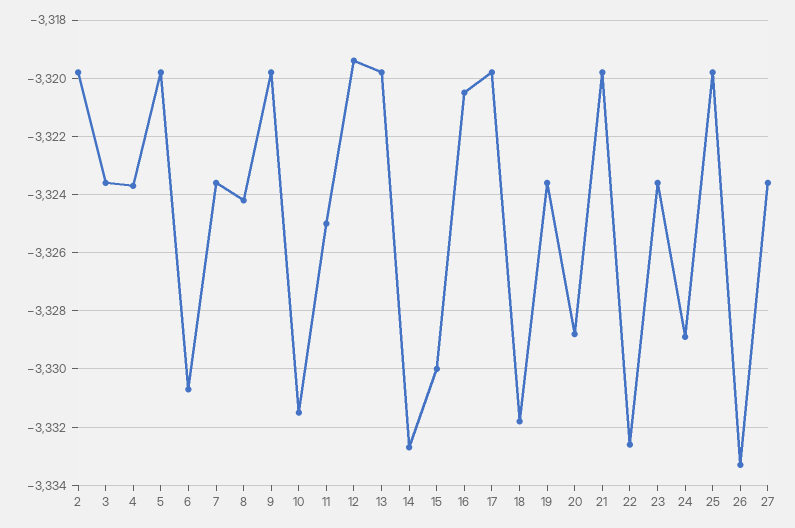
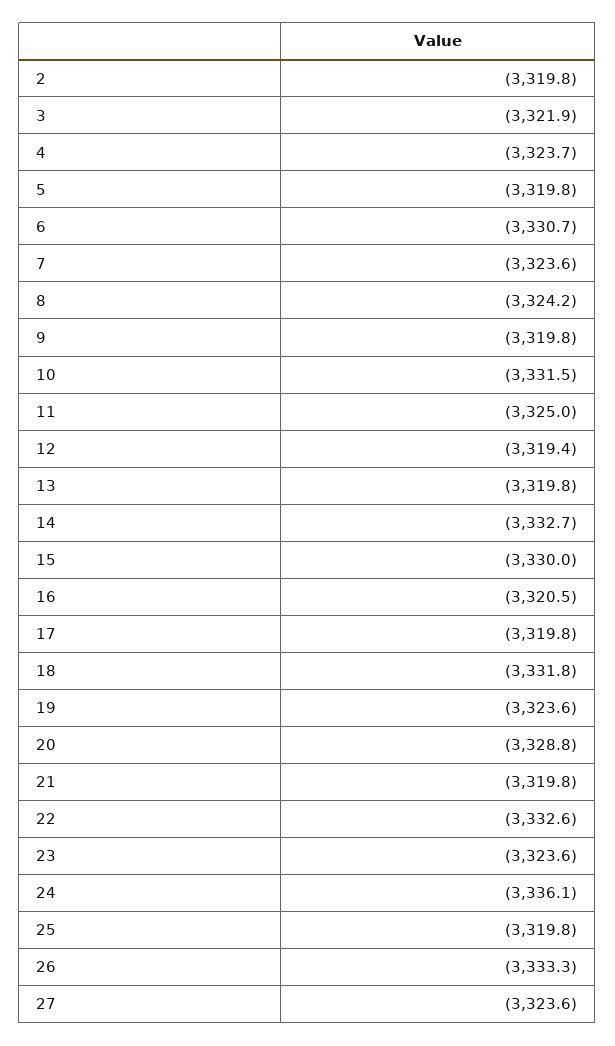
  {
    "2": -3319.8,
-   "3": -3323.5,
+   "3": -3321.9,
    "4": -3323.7,
    "5": -3319.8,
    "6": -3330.7,
    "7": -3323.6,
    "8": -3324.2,
    "9": -3319.8,
    "10": -3331.5,
    "11": -3325,
    "12": -3319.4,
    "13": -3319.8,
    "14": -3332.7,
    "15": -3330,
    "16": -3320.5,
    "17": -3319.8,
    "18": -3331.8,
    "19": -3323.6,
    "20": -3328.8,
    "21": -3319.8,
    "22": -3332.6,
    "23": -3323.6,
-   "24": -3329,
+   "24": -3336.1,
    "25": -3319.8,
    "26": -3333.3,
    "27": -3323.6
  }

